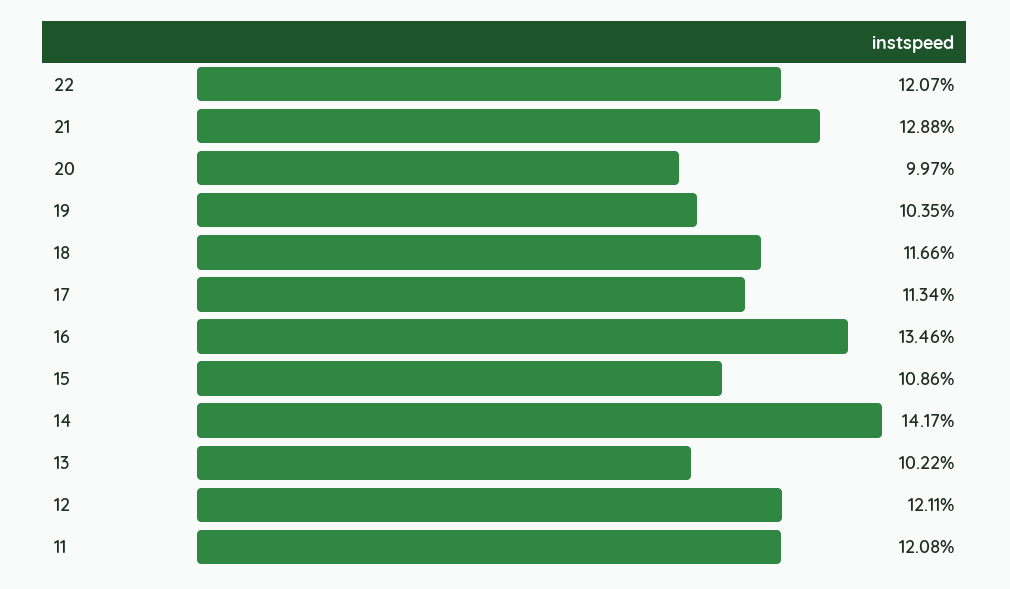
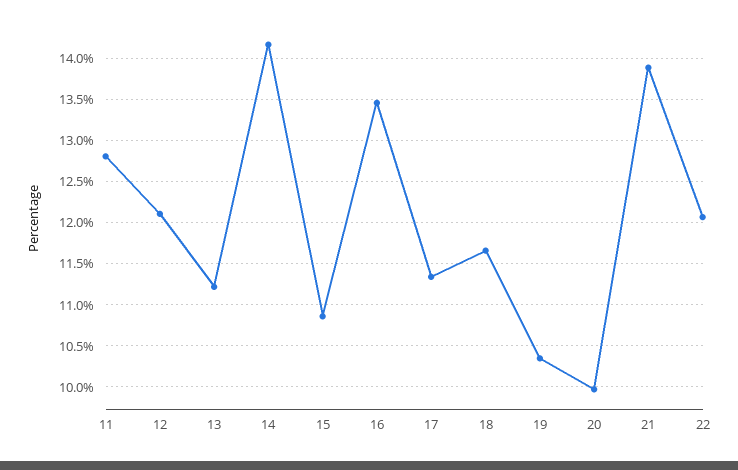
  {
    "22": 12.07,
-   "21": 12.88,
+   "21": 13.9,
    "20": 9.97,
    "19": 10.35,
    "18": 11.66,
    "17": 11.34,
    "16": 13.46,
    "15": 10.86,
    "14": 14.17,
-   "13": 10.22,
+   "13": 11.2,
    "12": 12.11,
-   "11": 12.08
+   "11": 12.8
  }

